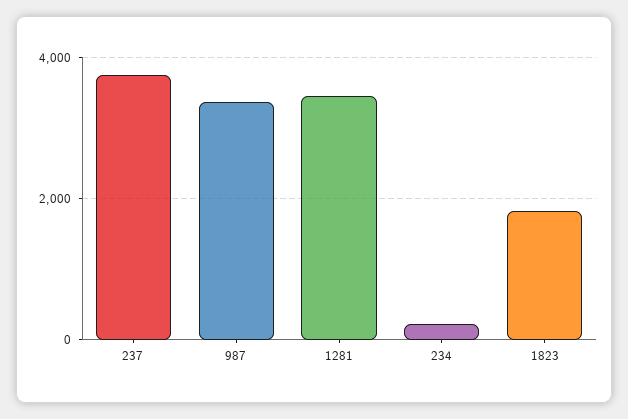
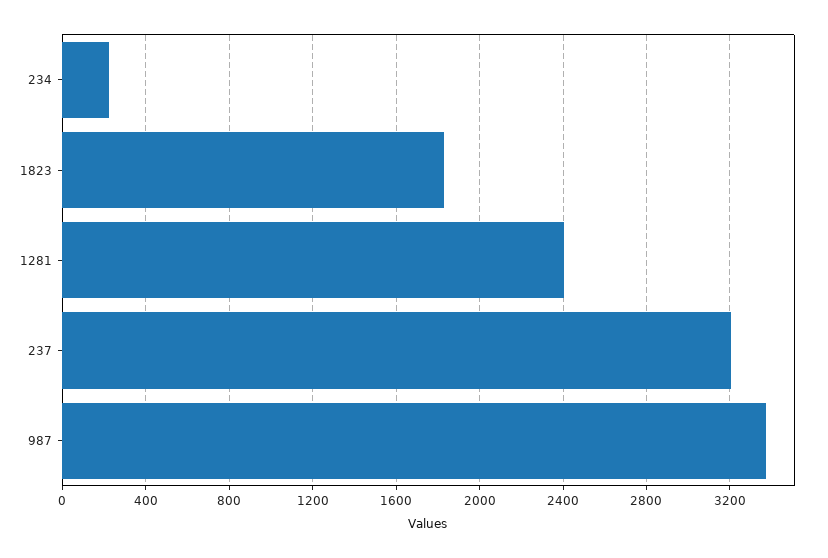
  {
-   "237": 3800,
+   "237": 3200,
    "987": 3350,
-   "1281": 3400,
+   "1281": 2400,
    "234": 200,
    "1823": 1850
  }

